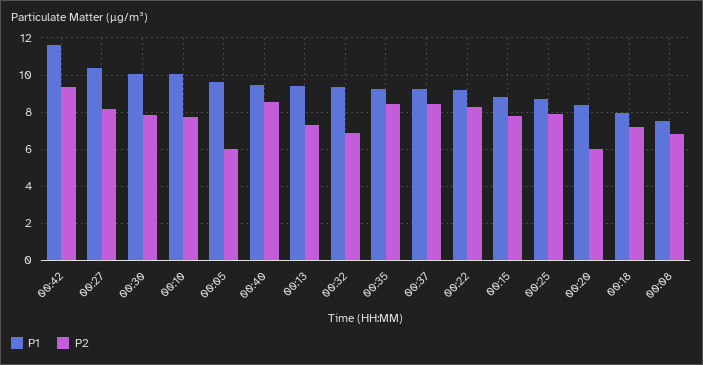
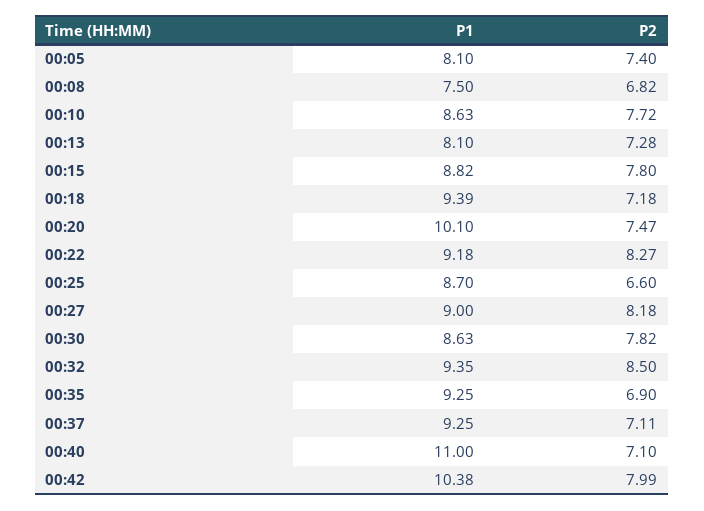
  {
    "P1": {
-     "00:42": 11.5,
+     "00:42": 10.38,
-     "00:27": 10.5,
+     "00:27": 9,
-     "00:30": 10,
+     "00:30": 8.63,
-     "00:10": 10,
+     "00:10": 8.63,
-     "00:05": 9.5,
+     "00:05": 8.1,
-     "00:40": 9.5,
+     "00:40": 11,
-     "00:13": 9.5,
+     "00:13": 8.1,
      "00:32": 9.35,
      "00:35": 9.25,
      "00:37": 9.25,
      "00:22": 9.18,
      "00:15": 8.82,
      "00:25": 8.7,
-     "00:20": 8.5,
+     "00:20": 10.1,
-     "00:18": 8,
+     "00:18": 9.39,
      "00:08": 7.5
    },
    "P2": {
-     "00:42": 9.5,
+     "00:42": 7.99,
      "00:27": 8.18,
      "00:30": 7.82,
      "00:10": 7.72,
-     "00:05": 6,
+     "00:05": 7.4,
-     "00:40": 8.5,
+     "00:40": 7.1,
      "00:13": 7.28,
-     "00:32": 7,
+     "00:32": 8.5,
-     "00:35": 8.5,
+     "00:35": 6.9,
-     "00:37": 8.5,
+     "00:37": 7.11,
      "00:22": 8.27,
      "00:15": 7.8,
-     "00:25": 8,
+     "00:25": 6.6,
-     "00:20": 6,
+     "00:20": 7.47,
      "00:18": 7.18,
      "00:08": 6.82
    }
  }

